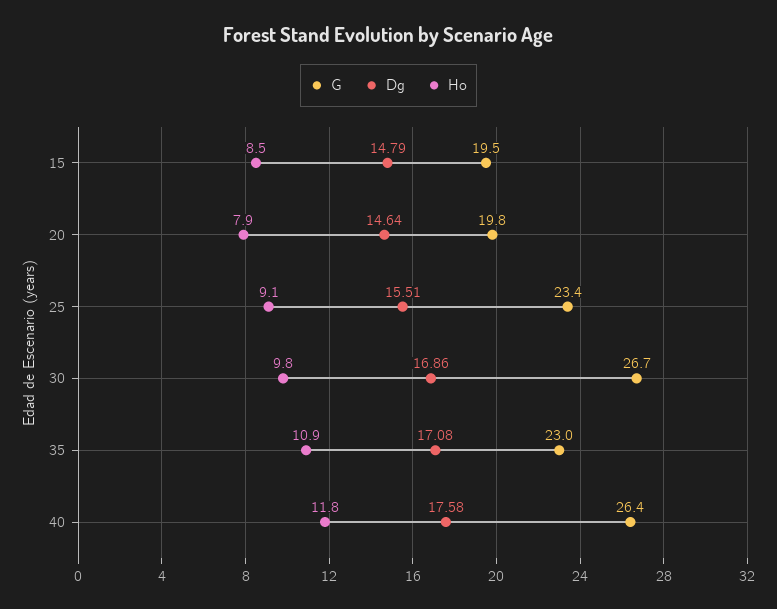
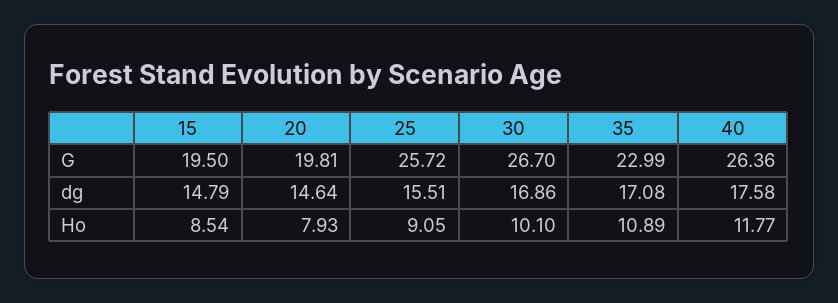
  {
    "G": {
      "15": 19.5,
      "20": 19.81,
-     "25": 23.4,
+     "25": 25.72,
      "30": 26.7,
      "35": 22.99,
      "40": 26.36
    },
    "Dg": {
      "15": 14.79,
      "20": 14.64,
      "25": 15.51,
      "30": 16.86,
      "35": 17.08,
      "40": 17.58
    },
    "Ho": {
      "15": 8.54,
      "20": 7.93,
      "25": 9.05,
-     "30": 9.8,
+     "30": 10.1,
      "35": 10.89,
      "40": 11.77
    }
  }

